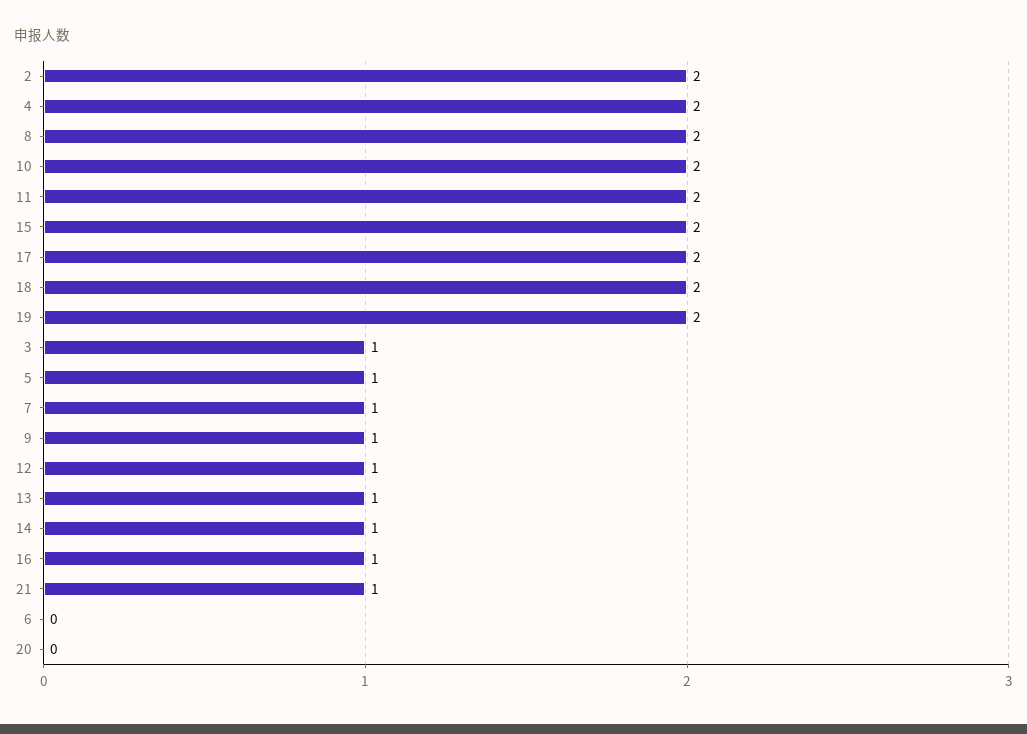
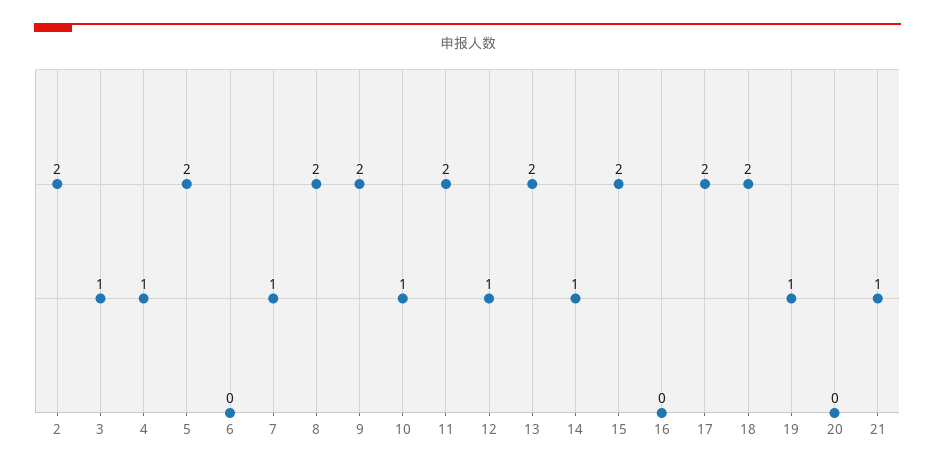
  {
    "2": 2,
-   "4": 2,
+   "4": 1,
    "8": 2,
-   "10": 2,
+   "10": 1,
    "11": 2,
    "15": 2,
    "17": 2,
    "18": 2,
-   "19": 2,
+   "19": 1,
    "3": 1,
-   "5": 1,
+   "5": 2,
    "7": 1,
-   "9": 1,
+   "9": 2,
    "12": 1,
-   "13": 1,
+   "13": 2,
    "14": 1,
-   "16": 1,
+   "16": 0,
    "21": 1,
    "6": 0,
    "20": 0
  }

